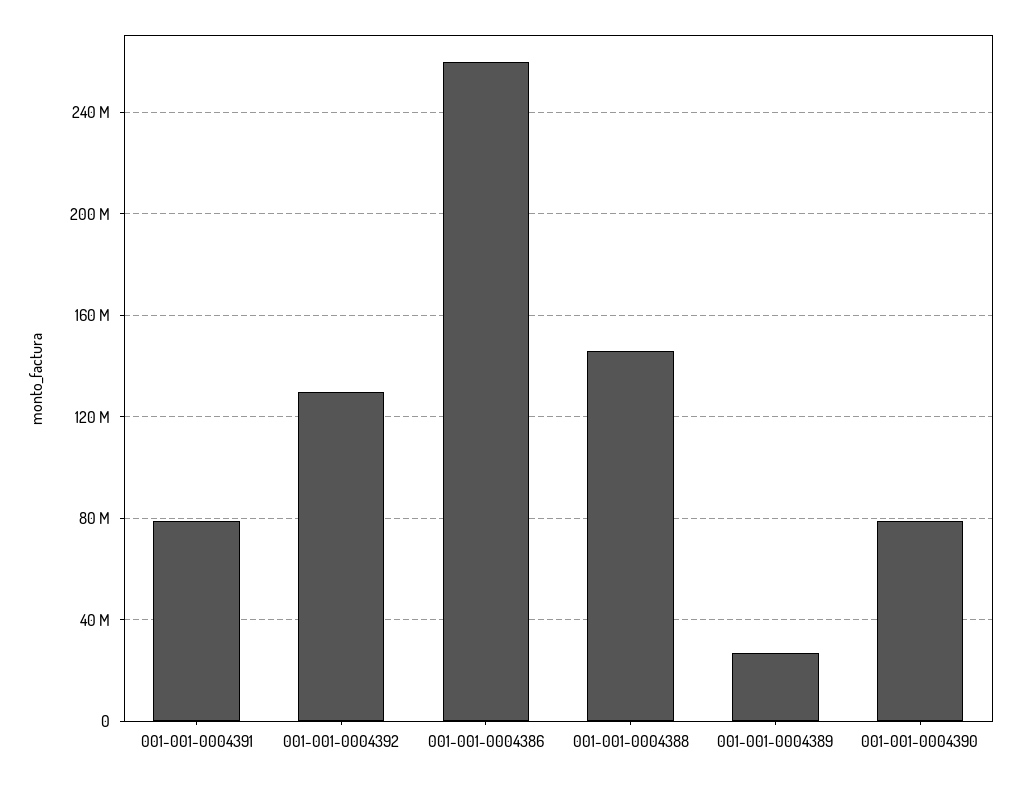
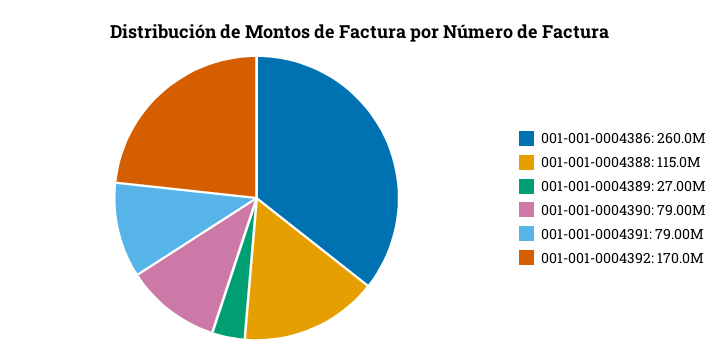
  {
    "001-001-0004391": 79000000,
-   "001-001-0004392": 130000000,
+   "001-001-0004392": 170000000,
    "001-001-0004386": 260000000,
-   "001-001-0004388": 145000000,
+   "001-001-0004388": 115000000,
    "001-001-0004389": 27000000,
    "001-001-0004390": 79000000
  }

